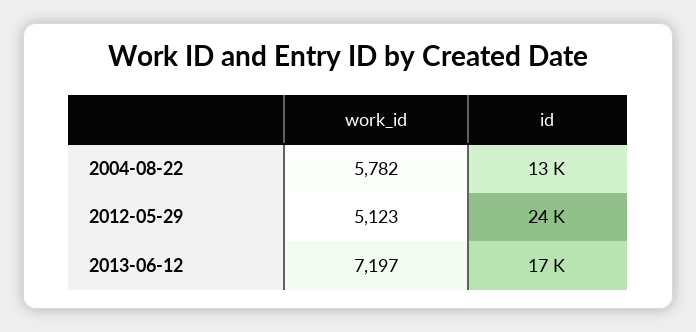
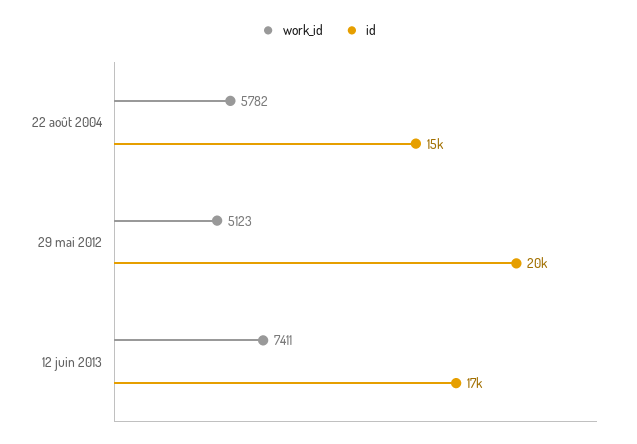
  {
    "work_id": {
      "2004-08-22": 5782,
      "2012-05-29": 5123,
-     "2013-06-12": 7197
+     "2013-06-12": 7411
    },
    "id": {
-     "2004-08-22": 13000,
+     "2004-08-22": 15000,
-     "2012-05-29": 24000,
+     "2012-05-29": 20000,
      "2013-06-12": 17000
    }
  }

